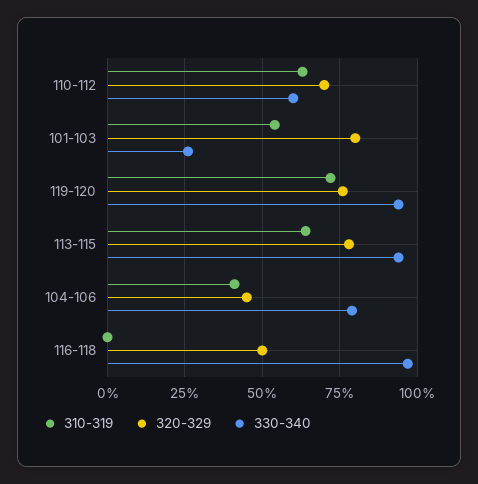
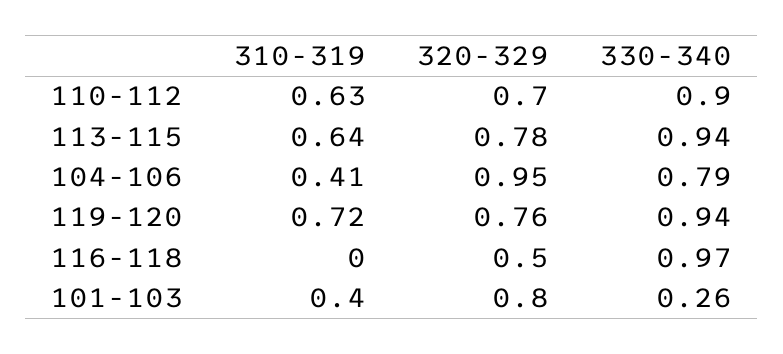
  {
    "310-319": {
      "110-112": 0.63,
-     "101-103": 0.55,
+     "101-103": 0.4,
      "119-120": 0.72,
      "113-115": 0.64,
      "104-106": 0.41,
      "116-118": 0
    },
    "320-329": {
      "110-112": 0.7,
      "101-103": 0.8,
      "119-120": 0.76,
      "113-115": 0.78,
-     "104-106": 0.45,
+     "104-106": 0.95,
      "116-118": 0.5
    },
    "330-340": {
-     "110-112": 0.6,
+     "110-112": 0.9,
      "101-103": 0.26,
      "119-120": 0.94,
      "113-115": 0.94,
      "104-106": 0.79,
      "116-118": 0.97
    }
  }

